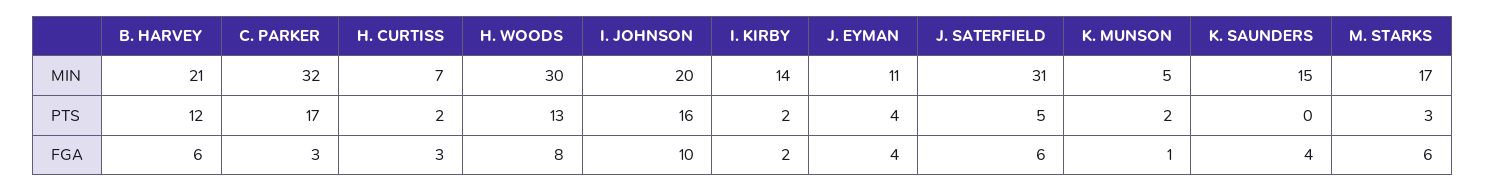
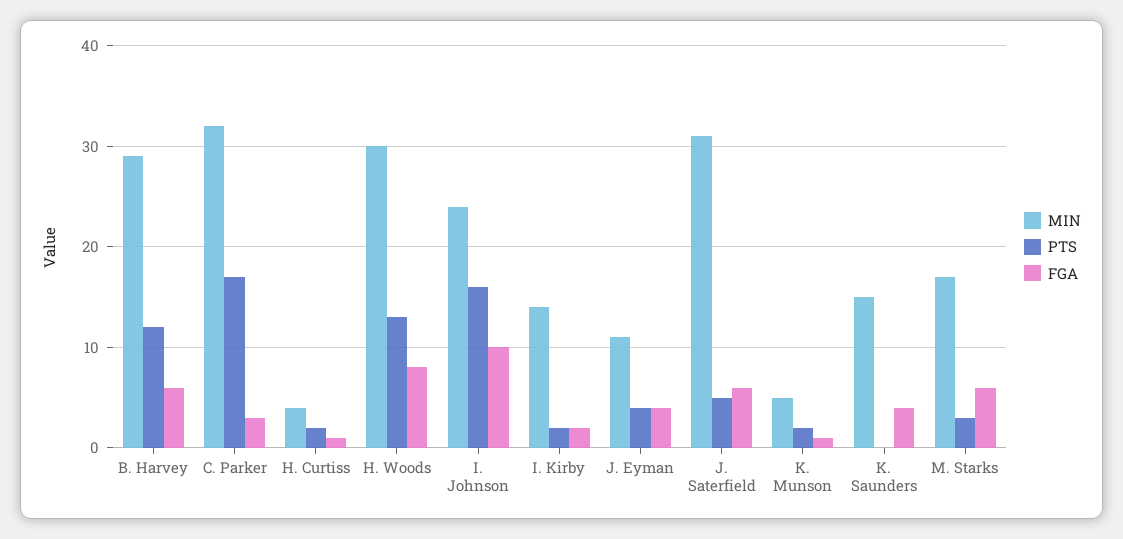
  {
    "MIN": {
-     "B. HARVEY": 21,
+     "B. HARVEY": 29,
      "C. PARKER": 32,
-     "H. CURTISS": 7,
+     "H. CURTISS": 4,
      "H. WOODS": 30,
-     "I. JOHNSON": 20,
+     "I. JOHNSON": 24,
      "I. KIRBY": 14,
      "J. EYMAN": 11,
      "J. SATERFIELD": 31,
      "K. MUNSON": 5,
      "K. SAUNDERS": 15,
      "M. STARKS": 17
    },
    "PTS": {
      "B. HARVEY": 12,
      "C. PARKER": 17,
      "H. CURTISS": 2,
      "H. WOODS": 13,
      "I. JOHNSON": 16,
      "I. KIRBY": 2,
      "J. EYMAN": 4,
      "J. SATERFIELD": 5,
      "K. MUNSON": 2,
      "K. SAUNDERS": 0,
      "M. STARKS": 3
    },
    "FGA": {
      "B. HARVEY": 6,
      "C. PARKER": 3,
-     "H. CURTISS": 3,
+     "H. CURTISS": 1,
      "H. WOODS": 8,
      "I. JOHNSON": 10,
      "I. KIRBY": 2,
      "J. EYMAN": 4,
      "J. SATERFIELD": 6,
      "K. MUNSON": 1,
      "K. SAUNDERS": 4,
      "M. STARKS": 6
    }
  }

